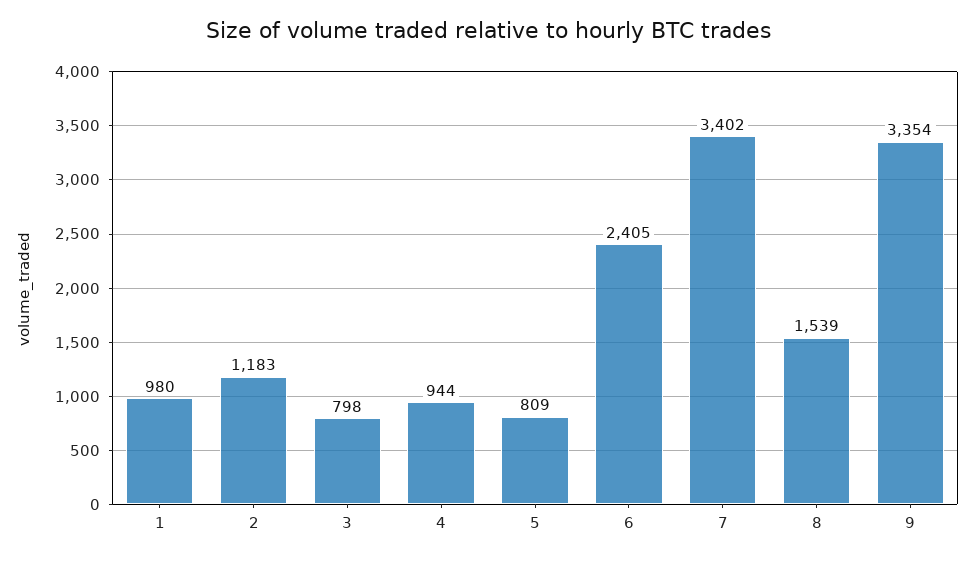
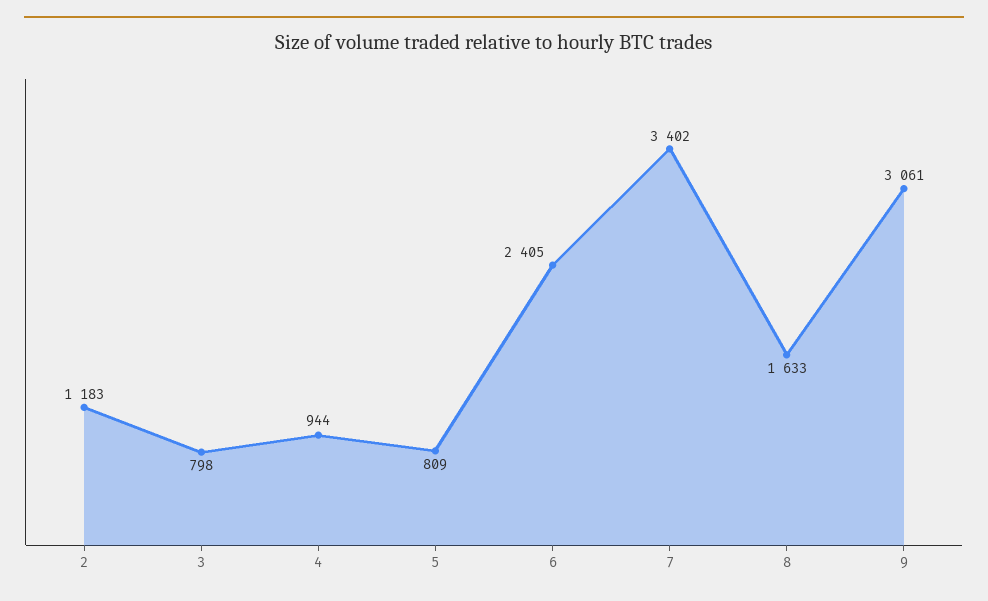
  {
-   "1": 980,
    "2": 1183,
    "3": 798,
    "4": 944,
    "5": 809,
    "6": 2405,
    "7": 3402,
-   "8": 1539,
+   "8": 1633,
-   "9": 3354
+   "9": 3061
  }

